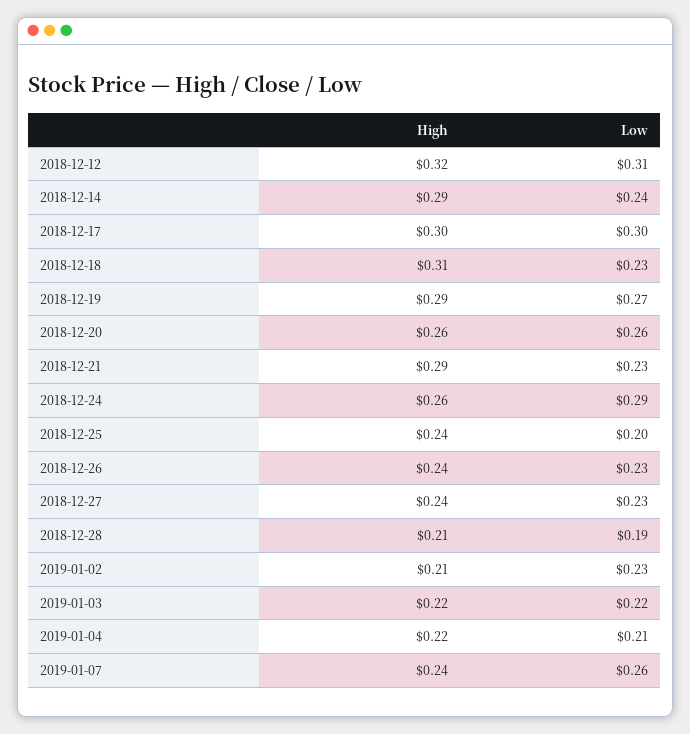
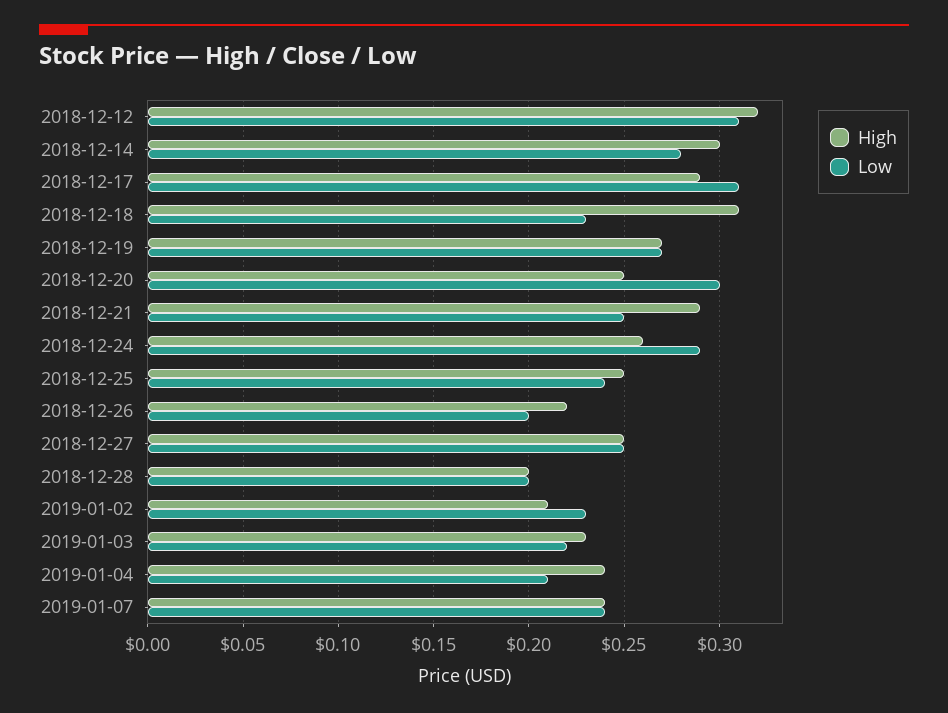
  {
    "High": {
      "2018-12-12": 0.32,
-     "2018-12-14": 0.29,
+     "2018-12-14": 0.3,
-     "2018-12-17": 0.3,
+     "2018-12-17": 0.29,
      "2018-12-18": 0.31,
-     "2018-12-19": 0.29,
+     "2018-12-19": 0.27,
-     "2018-12-20": 0.26,
+     "2018-12-20": 0.25,
      "2018-12-21": 0.29,
      "2018-12-24": 0.26,
-     "2018-12-25": 0.24,
+     "2018-12-25": 0.25,
-     "2018-12-26": 0.24,
+     "2018-12-26": 0.22,
-     "2018-12-27": 0.24,
+     "2018-12-27": 0.25,
-     "2018-12-28": 0.21,
+     "2018-12-28": 0.2,
      "2019-01-02": 0.21,
-     "2019-01-03": 0.22,
+     "2019-01-03": 0.23,
-     "2019-01-04": 0.22,
+     "2019-01-04": 0.24,
      "2019-01-07": 0.24
    },
    "Low": {
      "2018-12-12": 0.31,
-     "2018-12-14": 0.24,
+     "2018-12-14": 0.28,
-     "2018-12-17": 0.3,
+     "2018-12-17": 0.31,
      "2018-12-18": 0.23,
      "2018-12-19": 0.27,
-     "2018-12-20": 0.26,
+     "2018-12-20": 0.3,
-     "2018-12-21": 0.23,
+     "2018-12-21": 0.25,
      "2018-12-24": 0.29,
-     "2018-12-25": 0.2,
+     "2018-12-25": 0.24,
-     "2018-12-26": 0.23,
+     "2018-12-26": 0.2,
-     "2018-12-27": 0.23,
+     "2018-12-27": 0.25,
-     "2018-12-28": 0.19,
+     "2018-12-28": 0.2,
      "2019-01-02": 0.23,
      "2019-01-03": 0.22,
      "2019-01-04": 0.21,
-     "2019-01-07": 0.26
+     "2019-01-07": 0.24
    }
  }

